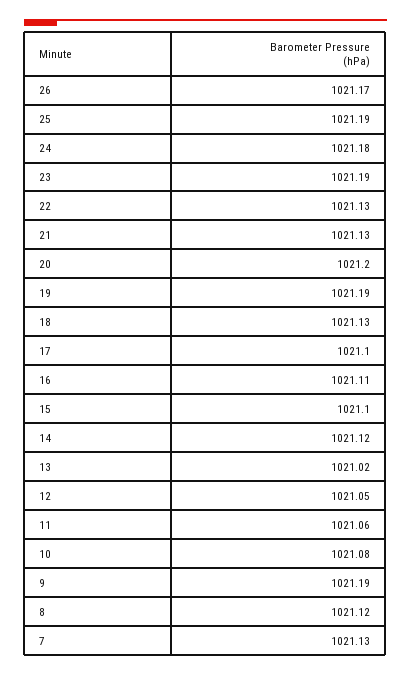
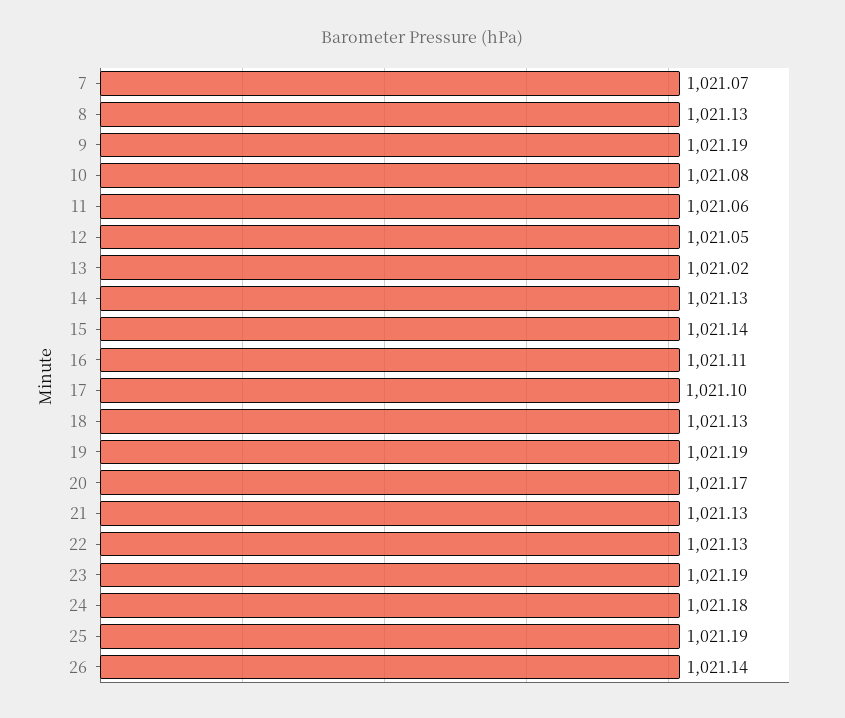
  {
-   "26": 1021.17,
+   "26": 1021.14,
    "25": 1021.19,
    "24": 1021.18,
    "23": 1021.19,
    "22": 1021.13,
    "21": 1021.13,
-   "20": 1021.2,
+   "20": 1021.17,
    "19": 1021.19,
    "18": 1021.13,
    "17": 1021.1,
    "16": 1021.11,
-   "15": 1021.1,
+   "15": 1021.14,
-   "14": 1021.12,
+   "14": 1021.13,
    "13": 1021.02,
    "12": 1021.05,
    "11": 1021.06,
    "10": 1021.08,
    "9": 1021.19,
-   "8": 1021.12,
+   "8": 1021.13,
-   "7": 1021.13
+   "7": 1021.07
  }

